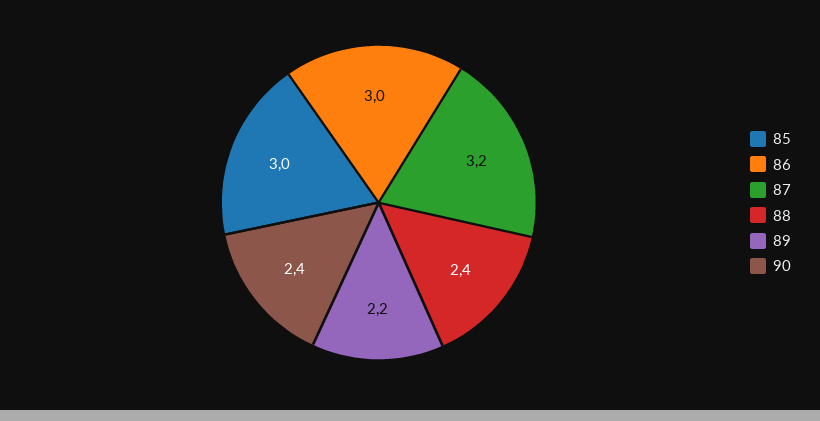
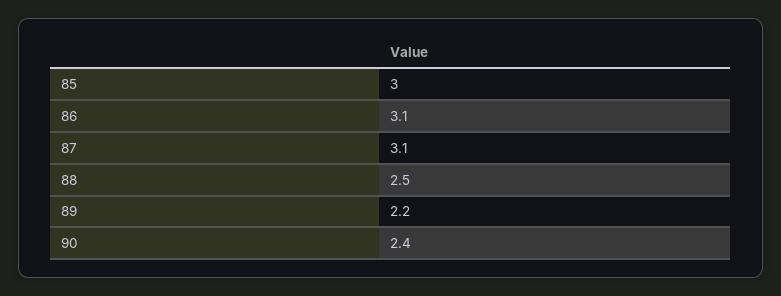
  {
    "85": 3,
-   "86": 3,
+   "86": 3.1,
-   "87": 3.2,
+   "87": 3.1,
-   "88": 2.4,
+   "88": 2.5,
    "89": 2.2,
    "90": 2.4
  }

